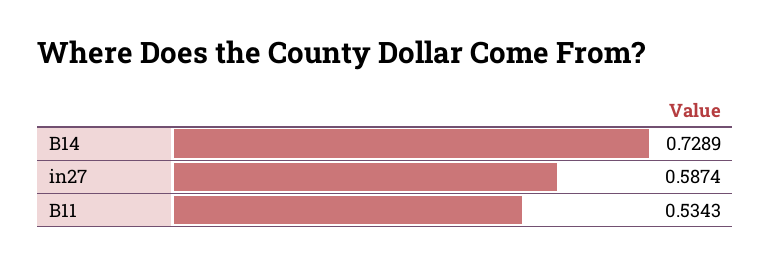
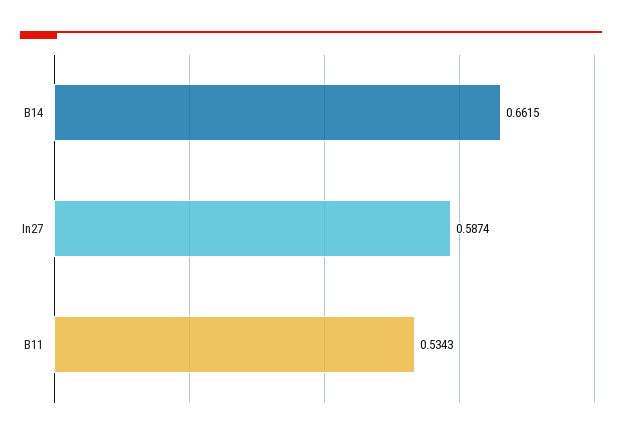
  {
-   "B14": 0.7289,
+   "B14": 0.6615,
    "in27": 0.5874,
    "B11": 0.5343
  }

